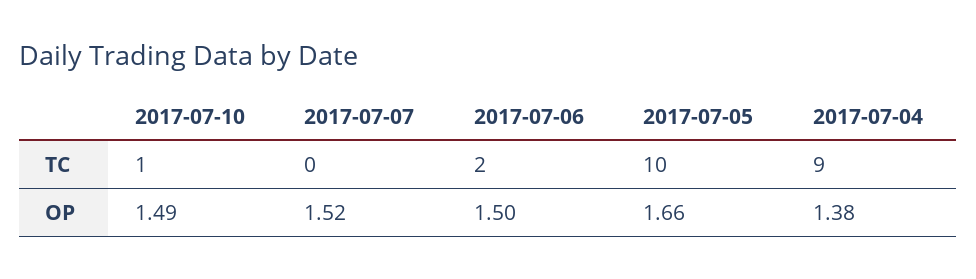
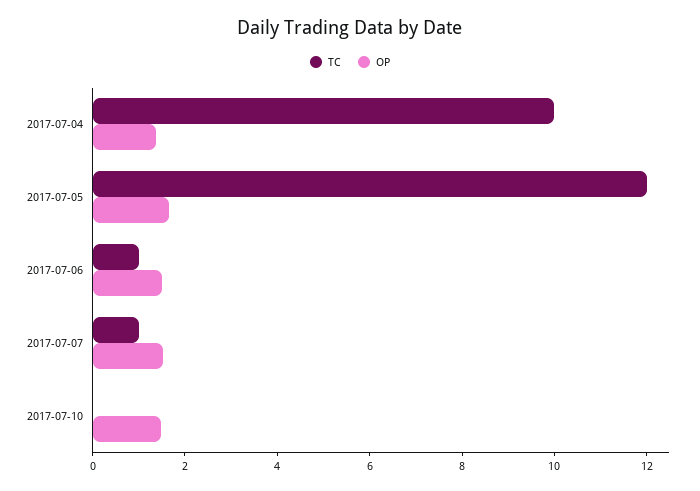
  {
    "TC": {
-     "2017-07-10": 1,
+     "2017-07-10": 0,
-     "2017-07-07": 0,
+     "2017-07-07": 1,
-     "2017-07-06": 2,
+     "2017-07-06": 1,
-     "2017-07-05": 10,
+     "2017-07-05": 12,
-     "2017-07-04": 9
+     "2017-07-04": 10
    },
    "OP": {
      "2017-07-10": 1.49,
      "2017-07-07": 1.52,
      "2017-07-06": 1.5,
      "2017-07-05": 1.66,
      "2017-07-04": 1.38
    }
  }

